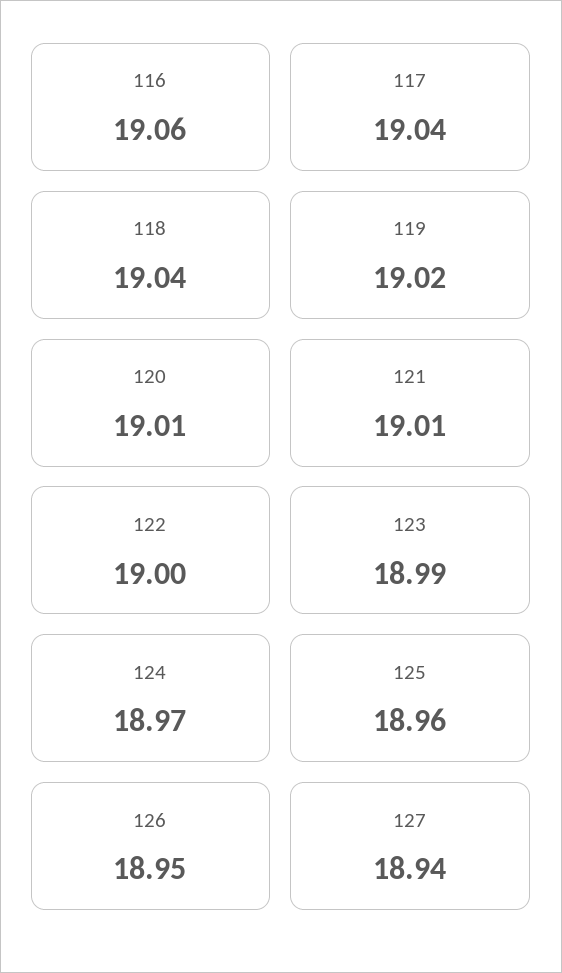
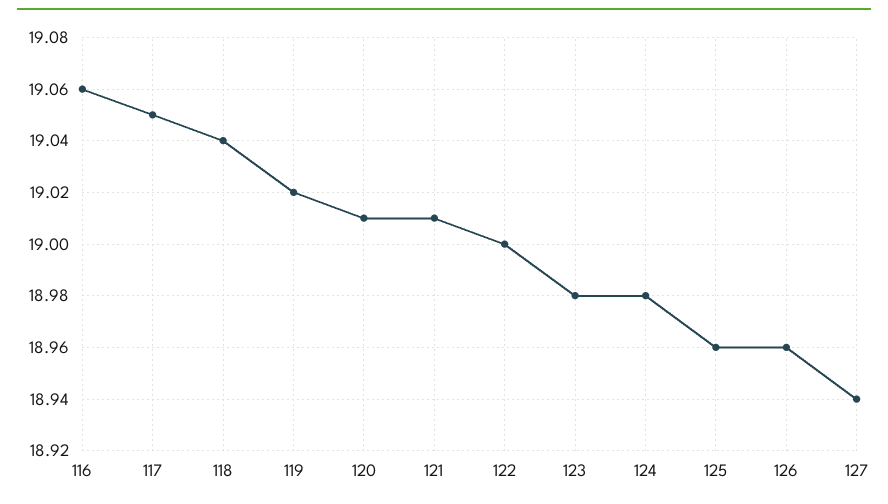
  {
    "116": 19.06,
-   "117": 19.04,
+   "117": 19.05,
    "118": 19.04,
    "119": 19.02,
    "120": 19.01,
    "121": 19.01,
    "122": 19,
-   "123": 18.99,
+   "123": 18.98,
-   "124": 18.97,
+   "124": 18.98,
    "125": 18.96,
-   "126": 18.95,
+   "126": 18.96,
    "127": 18.94
  }

